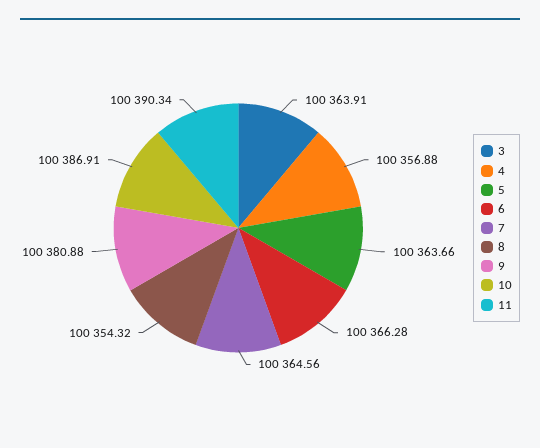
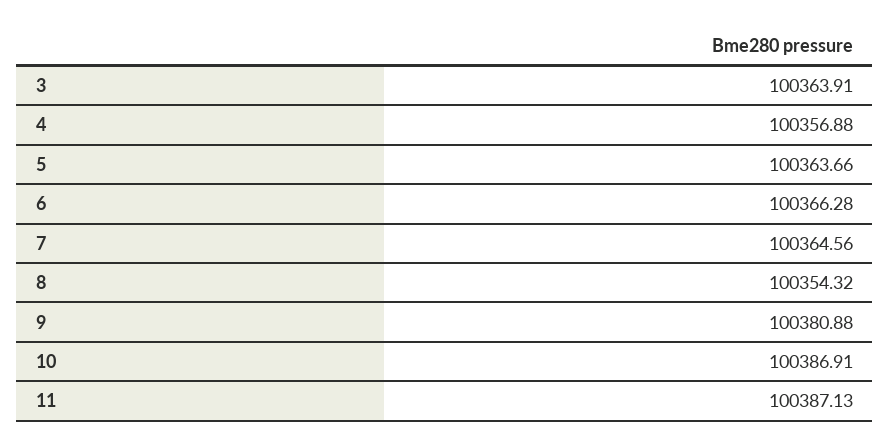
  {
    "3": 100363.91,
    "4": 100356.88,
    "5": 100363.66,
    "6": 100366.28,
    "7": 100364.56,
    "8": 100354.32,
    "9": 100380.88,
    "10": 100386.91,
-   "11": 100390.34
+   "11": 100387.13
  }

